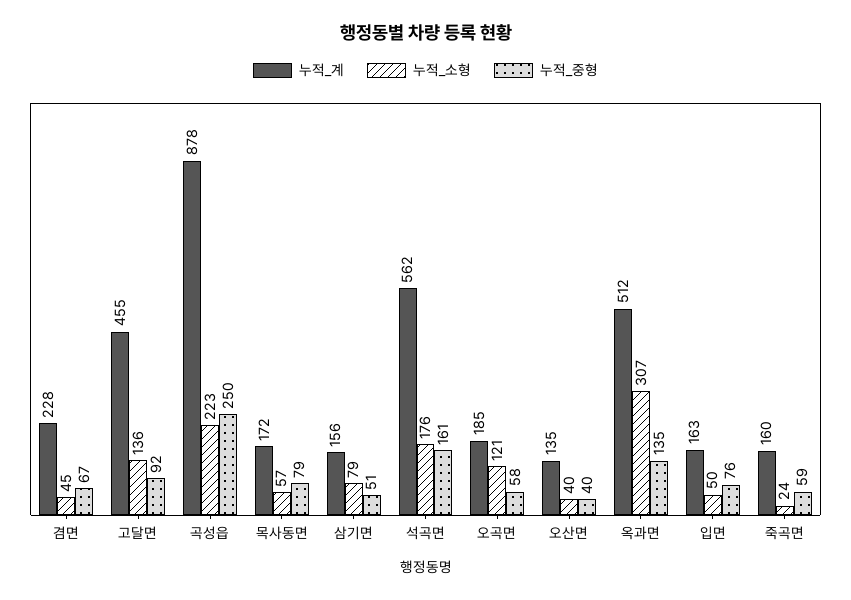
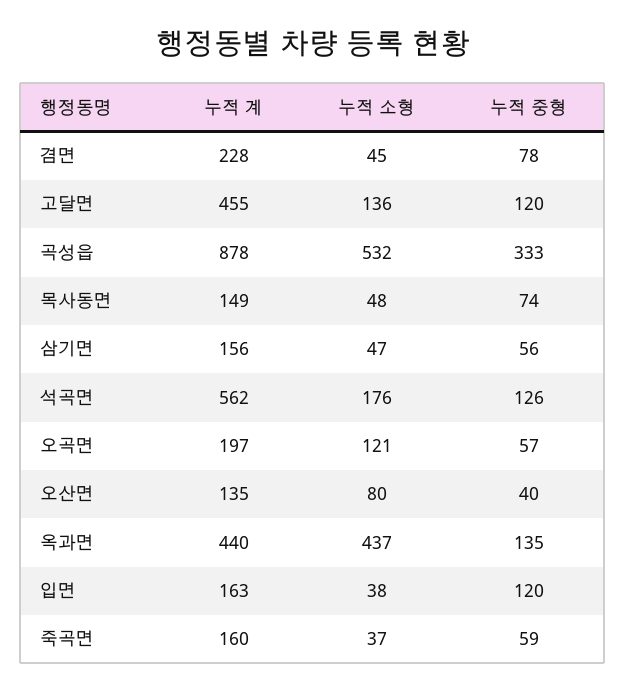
  {
    "누적_계": {
      "겸면": 228,
      "고달면": 455,
      "곡성읍": 878,
-     "목사동면": 172,
+     "목사동면": 149,
      "삼기면": 156,
      "석곡면": 562,
-     "오곡면": 185,
+     "오곡면": 197,
      "오산면": 135,
-     "옥과면": 512,
+     "옥과면": 440,
      "입면": 163,
      "죽곡면": 160
    },
    "누적_소형": {
      "겸면": 45,
      "고달면": 136,
-     "곡성읍": 223,
+     "곡성읍": 532,
-     "목사동면": 57,
+     "목사동면": 48,
-     "삼기면": 79,
+     "삼기면": 47,
      "석곡면": 176,
      "오곡면": 121,
-     "오산면": 40,
+     "오산면": 80,
-     "옥과면": 307,
+     "옥과면": 437,
-     "입면": 50,
+     "입면": 38,
-     "죽곡면": 24
+     "죽곡면": 37
    },
    "누적_중형": {
-     "겸면": 67,
+     "겸면": 78,
-     "고달면": 92,
+     "고달면": 120,
-     "곡성읍": 250,
+     "곡성읍": 333,
-     "목사동면": 79,
+     "목사동면": 74,
-     "삼기면": 51,
+     "삼기면": 56,
-     "석곡면": 161,
+     "석곡면": 126,
-     "오곡면": 58,
+     "오곡면": 57,
      "오산면": 40,
      "옥과면": 135,
-     "입면": 76,
+     "입면": 120,
      "죽곡면": 59
    }
  }

